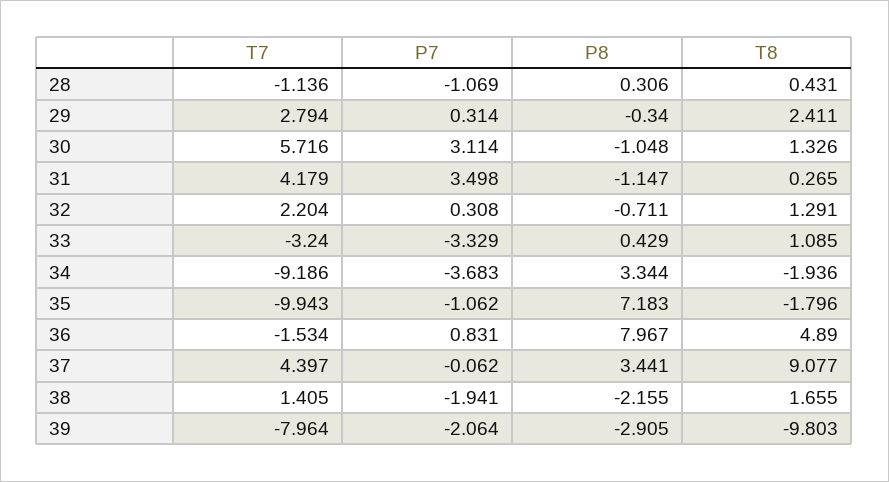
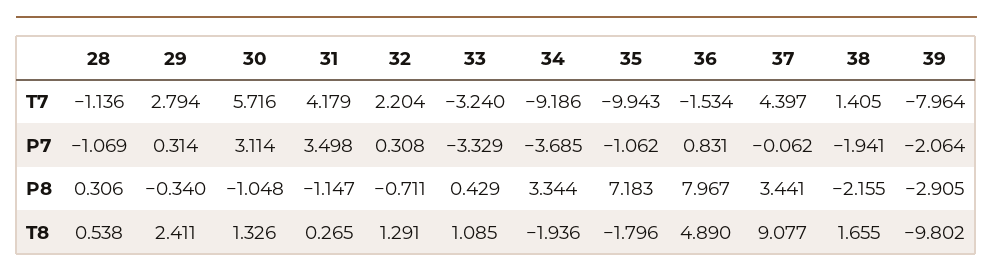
  {
    "T7": {
      "28": -1.136,
      "29": 2.794,
      "30": 5.716,
      "31": 4.179,
      "32": 2.204,
      "33": -3.24,
      "34": -9.186,
      "35": -9.943,
      "36": -1.534,
      "37": 4.397,
      "38": 1.405,
      "39": -7.964
    },
    "P7": {
      "28": -1.069,
      "29": 0.314,
      "30": 3.114,
      "31": 3.498,
      "32": 0.308,
      "33": -3.329,
-     "34": -3.683,
+     "34": -3.685,
      "35": -1.062,
      "36": 0.831,
      "37": -0.062,
      "38": -1.941,
      "39": -2.064
    },
    "P8": {
      "28": 0.306,
      "29": -0.34,
      "30": -1.048,
      "31": -1.147,
      "32": -0.711,
      "33": 0.429,
      "34": 3.344,
      "35": 7.183,
      "36": 7.967,
      "37": 3.441,
      "38": -2.155,
      "39": -2.905
    },
    "T8": {
-     "28": 0.431,
+     "28": 0.538,
      "29": 2.411,
      "30": 1.326,
      "31": 0.265,
      "32": 1.291,
      "33": 1.085,
      "34": -1.936,
      "35": -1.796,
      "36": 4.89,
      "37": 9.077,
      "38": 1.655,
-     "39": -9.803
+     "39": -9.802
    }
  }

